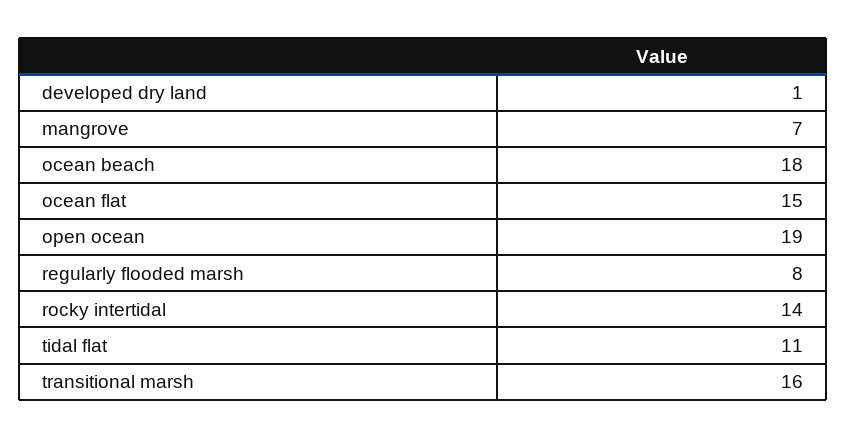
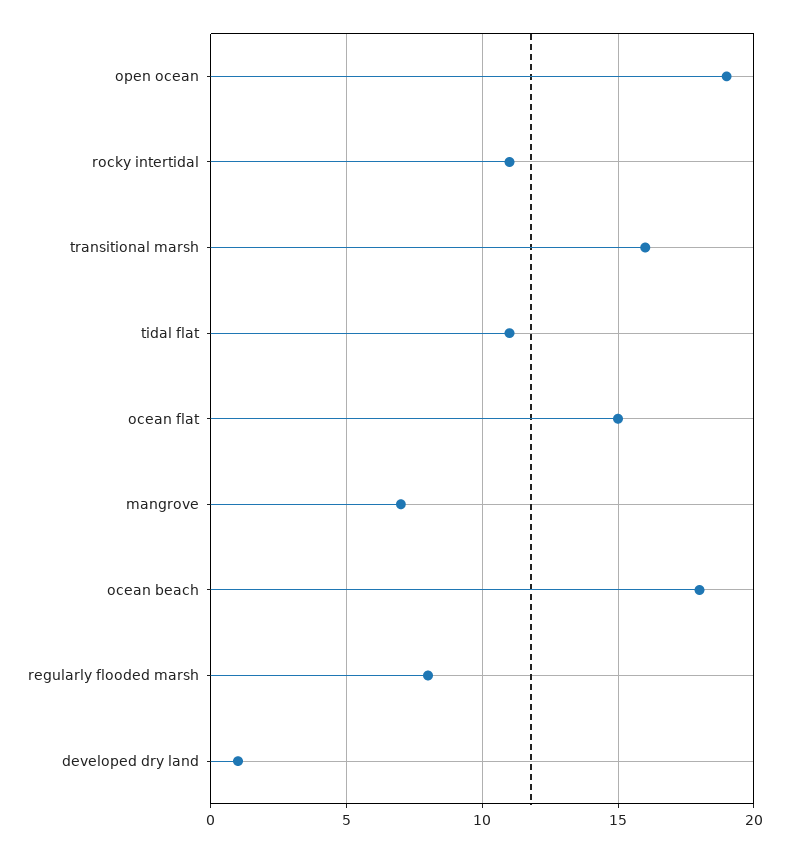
  {
    "developed dry land": 1,
    "mangrove": 7,
    "ocean beach": 18,
    "ocean flat": 15,
    "open ocean": 19,
    "regularly flooded marsh": 8,
-   "rocky intertidal": 14,
+   "rocky intertidal": 11,
    "tidal flat": 11,
    "transitional marsh": 16
  }

